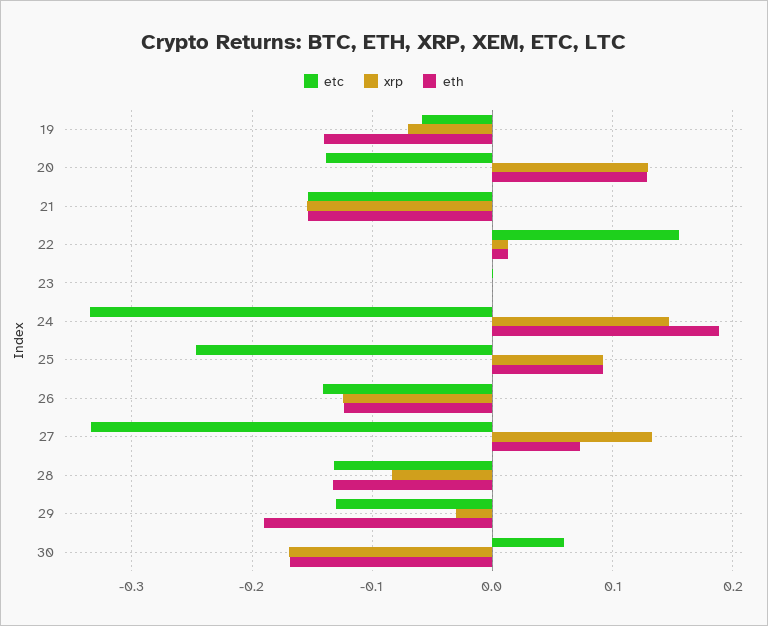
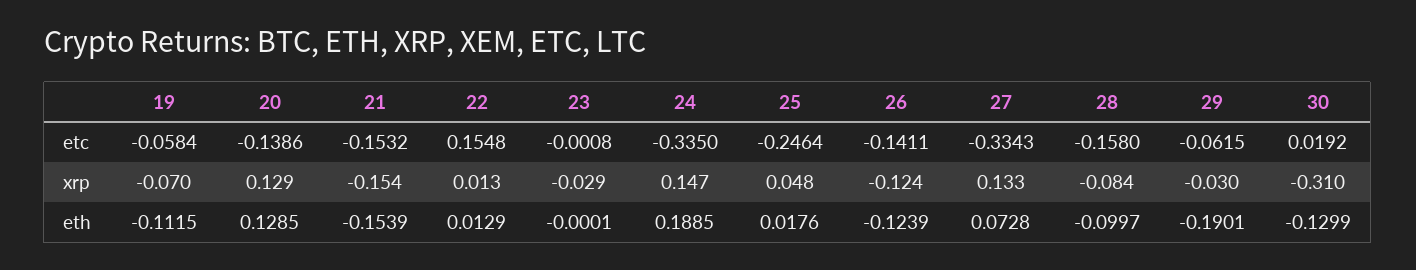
  {
    "etc": {
      "19": -0.0584,
      "20": -0.1386,
      "21": -0.1532,
      "22": 0.1548,
      "23": -0.0008,
      "24": -0.335,
      "25": -0.2464,
      "26": -0.1411,
      "27": -0.3343,
-     "28": -0.13,
+     "28": -0.158,
-     "29": -0.13,
+     "29": -0.0615,
-     "30": 0.06
+     "30": 0.0192
    },
    "xrp": {
      "19": -0.07,
      "20": 0.129,
      "21": -0.154,
      "22": 0.013,
-     "23": 0,
+     "23": -0.029,
      "24": 0.147,
-     "25": 0.09,
+     "25": 0.048,
      "26": -0.124,
      "27": 0.133,
      "28": -0.084,
      "29": -0.03,
-     "30": -0.17
+     "30": -0.31
    },
    "eth": {
-     "19": -0.14,
+     "19": -0.1115,
      "20": 0.1285,
      "21": -0.1539,
      "22": 0.0129,
      "23": -0.0001,
      "24": 0.1885,
-     "25": 0.09,
+     "25": 0.0176,
      "26": -0.1239,
      "27": 0.0728,
-     "28": -0.13,
+     "28": -0.0997,
      "29": -0.1901,
-     "30": -0.17
+     "30": -0.1299
    }
  }

